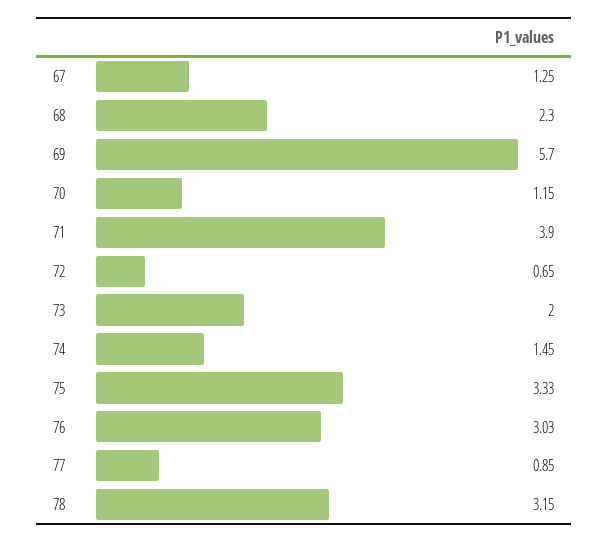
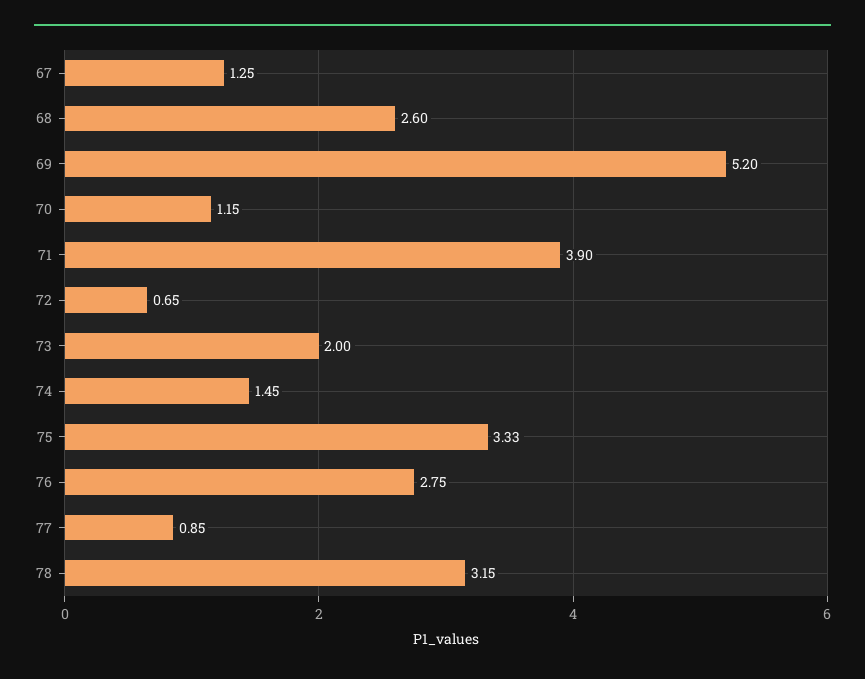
  {
    "67": 1.25,
-   "68": 2.3,
+   "68": 2.6,
-   "69": 5.7,
+   "69": 5.2,
    "70": 1.15,
    "71": 3.9,
    "72": 0.65,
    "73": 2,
    "74": 1.45,
    "75": 3.33,
-   "76": 3.03,
+   "76": 2.75,
    "77": 0.85,
    "78": 3.15
  }

